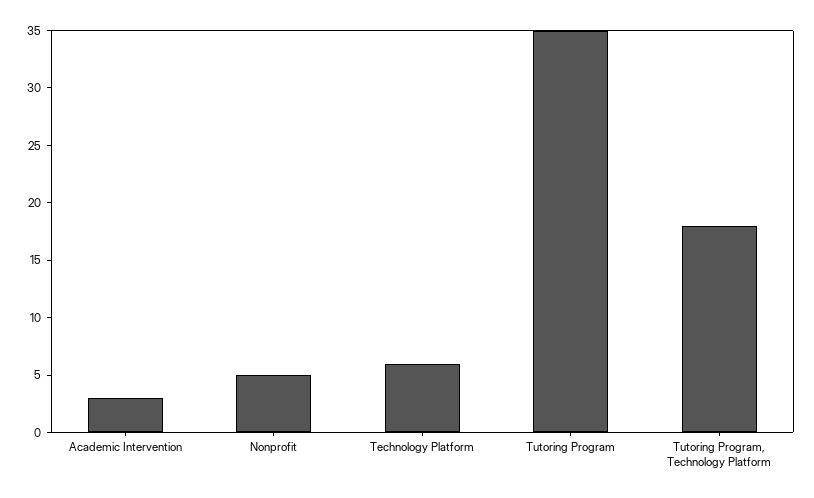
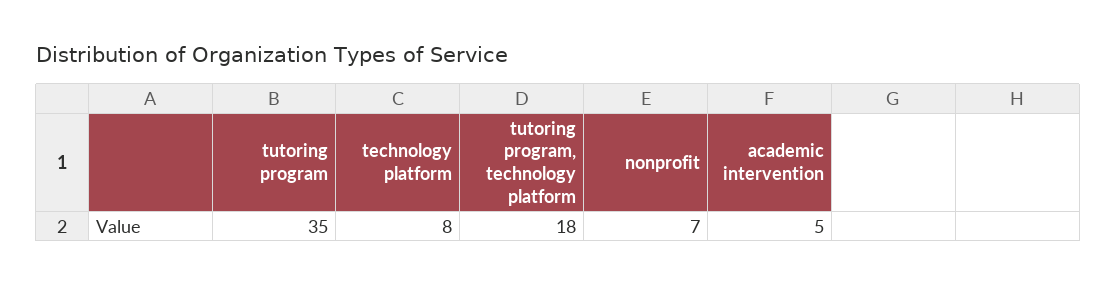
  {
-   "Academic Intervention": 3,
+   "Academic Intervention": 5,
-   "Nonprofit": 5,
+   "Nonprofit": 7,
-   "Technology Platform": 6,
+   "Technology Platform": 8,
    "Tutoring Program": 35,
    "Tutoring Program, Technology Platform": 18
  }

